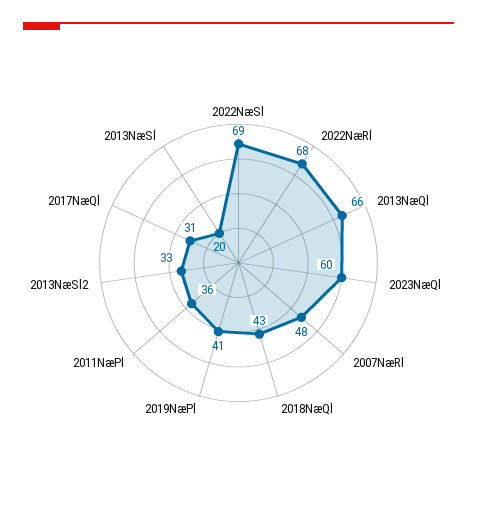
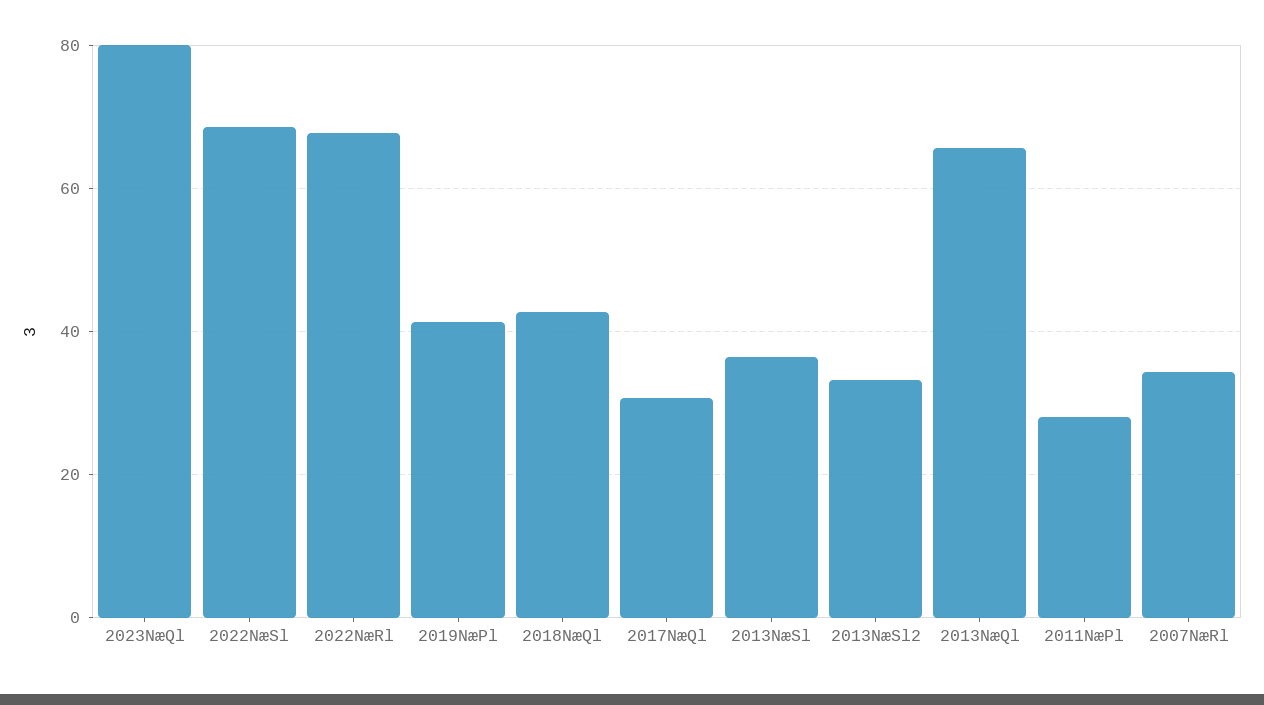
  {
    "2022NæSl": 69,
    "2022NæRl": 68,
    "2013NæQl": 66,
-   "2023NæQl": 60,
+   "2023NæQl": 80,
-   "2007NæRl": 48,
+   "2007NæRl": 34,
    "2018NæQl": 43,
    "2019NæPl": 41,
-   "2011NæPl": 36,
+   "2011NæPl": 28,
    "2013NæSl2": 33,
    "2017NæQl": 31,
-   "2013NæSl": 20
+   "2013NæSl": 36
  }

